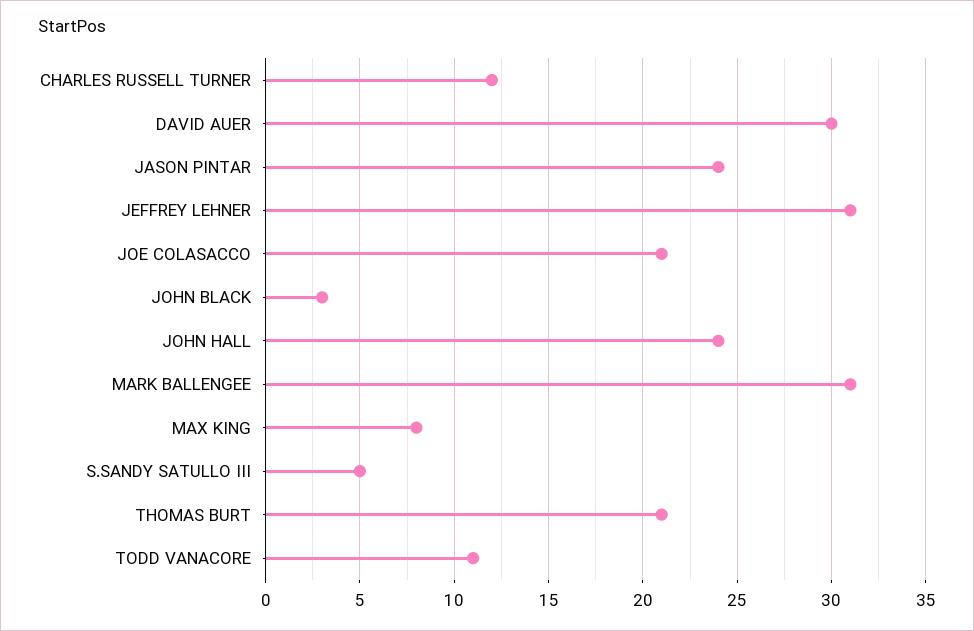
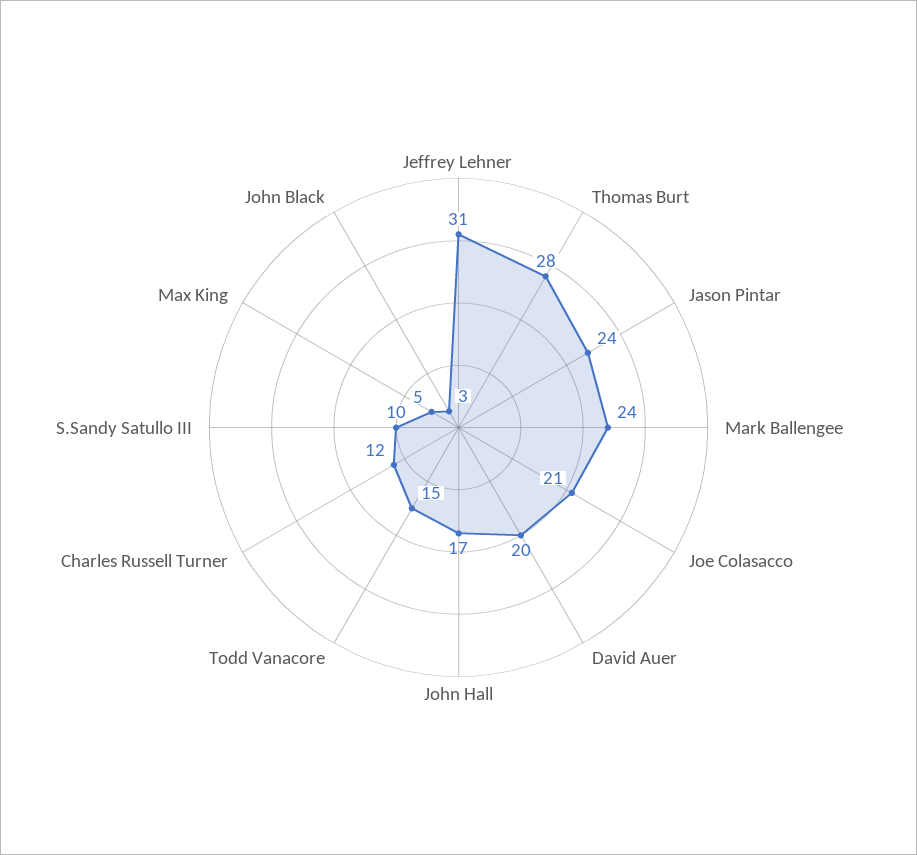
  {
    "CHARLES RUSSELL TURNER": 12,
-   "DAVID AUER": 30,
+   "DAVID AUER": 20,
    "JASON PINTAR": 24,
    "JEFFREY LEHNER": 31,
    "JOE COLASACCO": 21,
    "JOHN BLACK": 3,
-   "JOHN HALL": 24,
+   "JOHN HALL": 17,
-   "MARK BALLENGEE": 31,
+   "MARK BALLENGEE": 24,
-   "MAX KING": 8,
+   "MAX KING": 5,
-   "S.SANDY SATULLO III": 5,
+   "S.SANDY SATULLO III": 10,
-   "THOMAS BURT": 21,
+   "THOMAS BURT": 28,
-   "TODD VANACORE": 11
+   "TODD VANACORE": 15
  }

